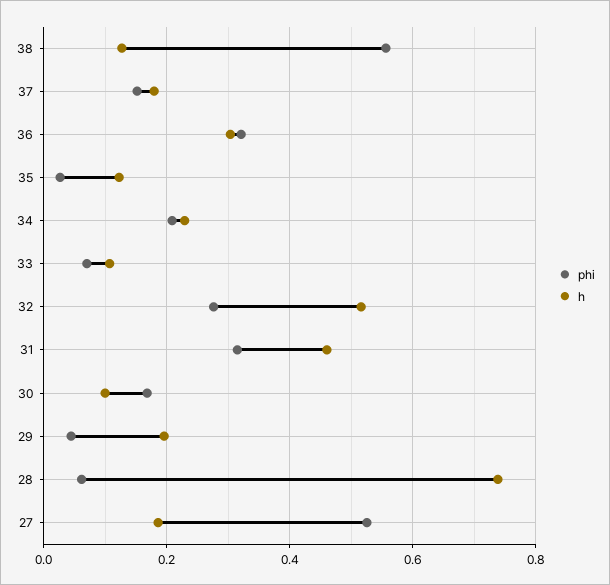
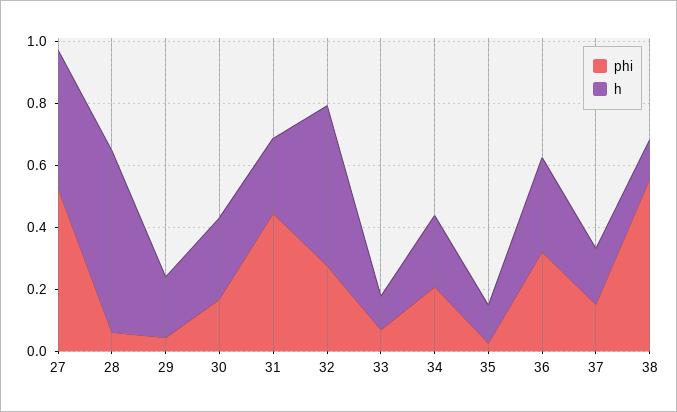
  {
    "phi": {
      "38": 0.56,
      "37": 0.16,
      "36": 0.32,
      "35": 0.02,
      "34": 0.2,
      "33": 0.08,
      "32": 0.28,
-     "31": 0.32,
+     "31": 0.45,
      "30": 0.16,
      "29": 0.04,
      "28": 0.06,
      "27": 0.52
    },
    "h": {
      "38": 0.12,
      "37": 0.18,
      "36": 0.3,
      "35": 0.12,
      "34": 0.22,
      "33": 0.1,
      "32": 0.52,
-     "31": 0.46,
+     "31": 0.25,
-     "30": 0.1,
+     "30": 0.25,
      "29": 0.2,
-     "28": 0.74,
+     "28": 0.6,
-     "27": 0.18
+     "27": 0.45
    }
  }

